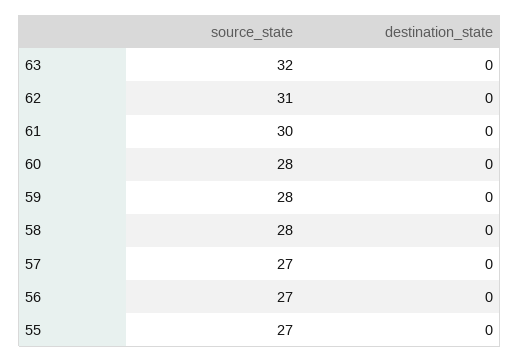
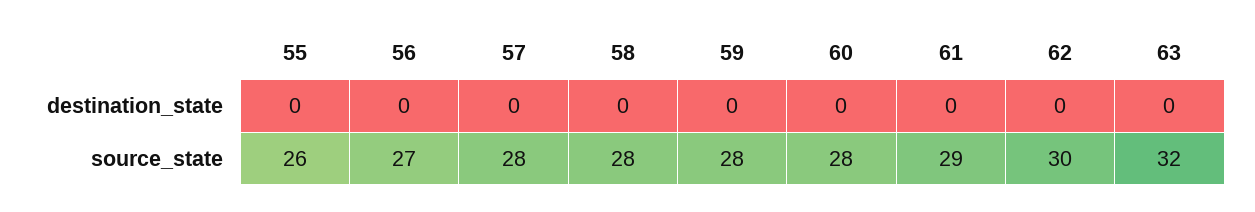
  {
    "source_state": {
      "63": 32,
-     "62": 31,
+     "62": 30,
-     "61": 30,
+     "61": 29,
      "60": 28,
      "59": 28,
      "58": 28,
-     "57": 27,
+     "57": 28,
      "56": 27,
-     "55": 27
+     "55": 26
    },
    "destination_state": {
      "63": 0,
      "62": 0,
      "61": 0,
      "60": 0,
      "59": 0,
      "58": 0,
      "57": 0,
      "56": 0,
      "55": 0
    }
  }

